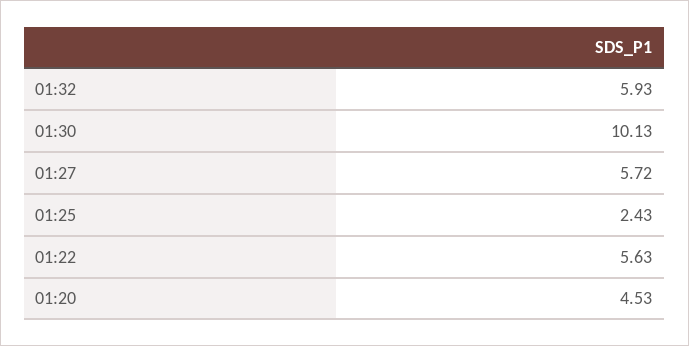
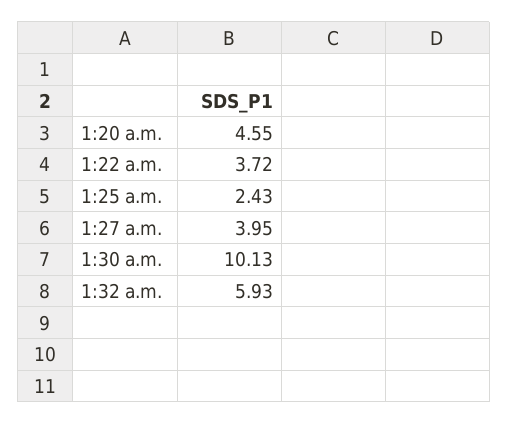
  {
    "01:32": 5.93,
    "01:30": 10.13,
-   "01:27": 5.72,
+   "01:27": 3.95,
    "01:25": 2.43,
-   "01:22": 5.63,
+   "01:22": 3.72,
-   "01:20": 4.53
+   "01:20": 4.55
  }

